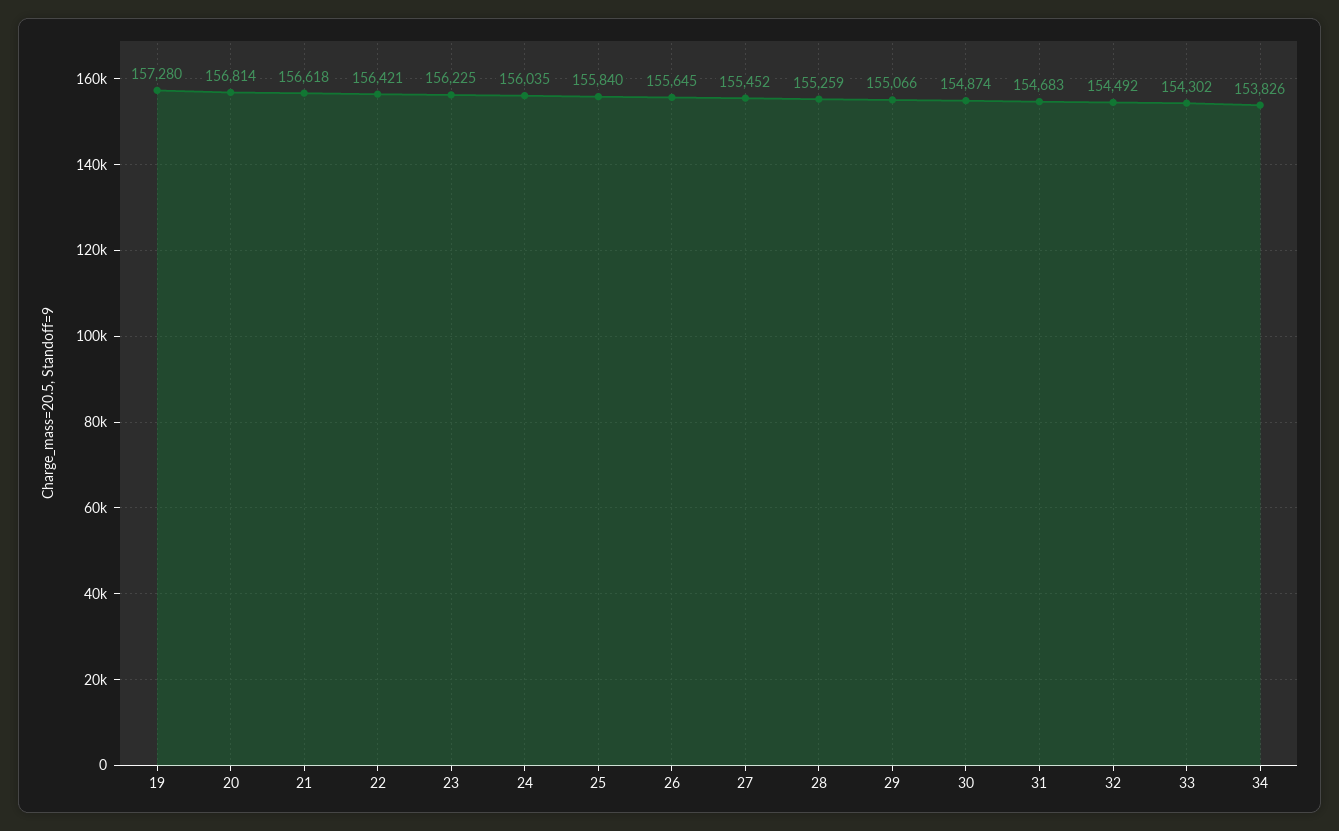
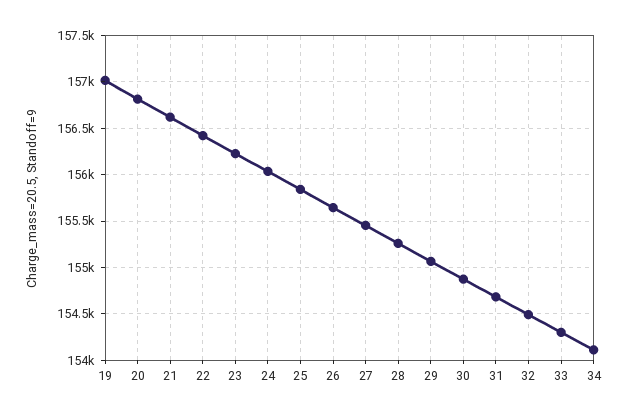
  {
-   "19": 157280,
+   "19": 157000,
    "20": 156814,
    "21": 156618,
    "22": 156421,
    "23": 156225,
    "24": 156035,
    "25": 155840,
    "26": 155645,
    "27": 155452,
    "28": 155259,
    "29": 155066,
    "30": 154874,
    "31": 154683,
    "32": 154492,
    "33": 154302,
-   "34": 153826
+   "34": 154100
  }

